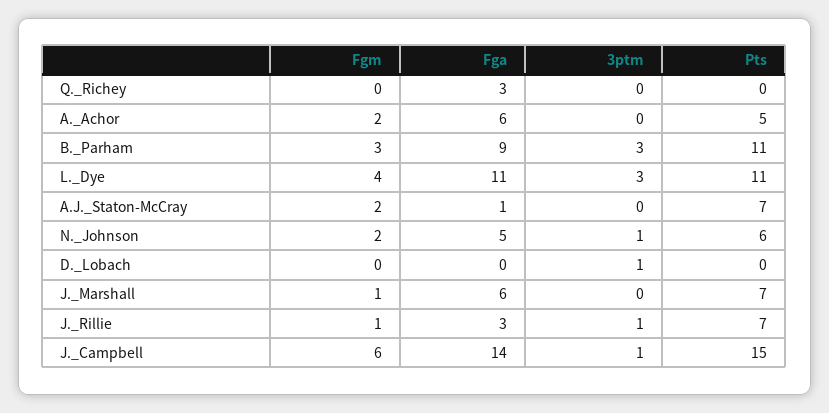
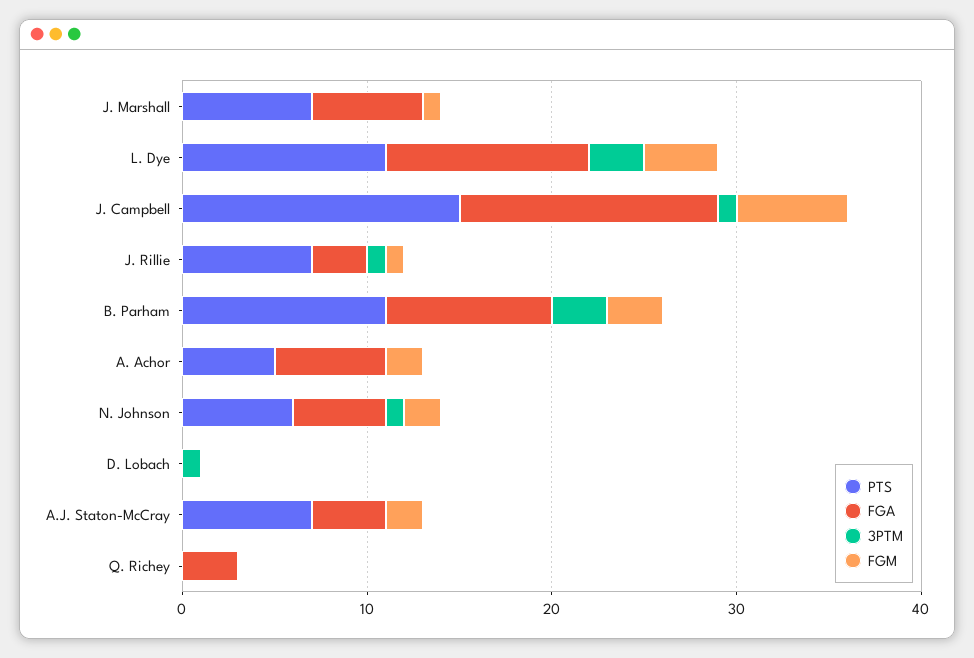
  {
    "Fgm": {
      "Q._Richey": 0,
      "A._Achor": 2,
      "B._Parham": 3,
      "L._Dye": 4,
      "A.J._Staton-McCray": 2,
      "N._Johnson": 2,
      "D._Lobach": 0,
      "J._Marshall": 1,
      "J._Rillie": 1,
      "J._Campbell": 6
    },
    "Fga": {
      "Q._Richey": 3,
      "A._Achor": 6,
      "B._Parham": 9,
      "L._Dye": 11,
-     "A.J._Staton-McCray": 1,
+     "A.J._Staton-McCray": 4,
      "N._Johnson": 5,
      "D._Lobach": 0,
      "J._Marshall": 6,
      "J._Rillie": 3,
      "J._Campbell": 14
    },
    "3ptm": {
      "Q._Richey": 0,
      "A._Achor": 0,
      "B._Parham": 3,
      "L._Dye": 3,
      "A.J._Staton-McCray": 0,
      "N._Johnson": 1,
      "D._Lobach": 1,
      "J._Marshall": 0,
      "J._Rillie": 1,
      "J._Campbell": 1
    },
    "Pts": {
      "Q._Richey": 0,
      "A._Achor": 5,
      "B._Parham": 11,
      "L._Dye": 11,
      "A.J._Staton-McCray": 7,
      "N._Johnson": 6,
      "D._Lobach": 0,
      "J._Marshall": 7,
      "J._Rillie": 7,
      "J._Campbell": 15
    }
  }

